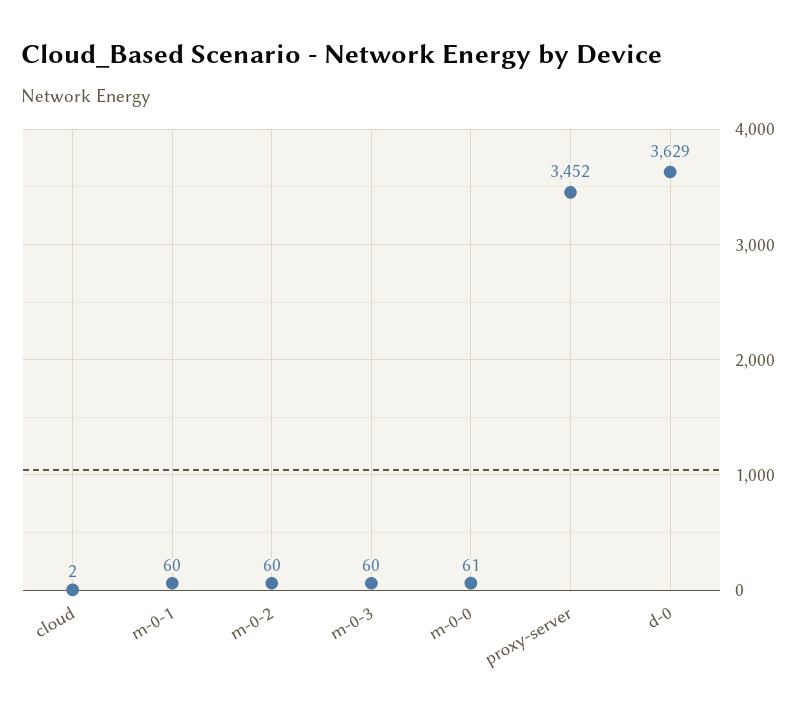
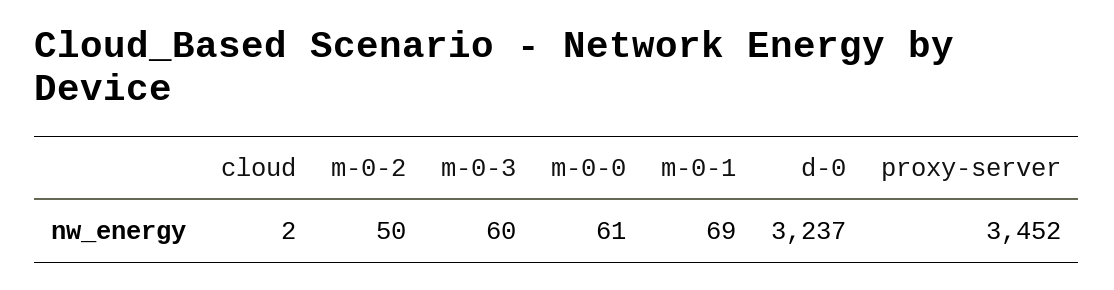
  {
    "cloud": 2,
-   "m-0-1": 60,
+   "m-0-1": 69,
-   "m-0-2": 60,
+   "m-0-2": 50,
    "m-0-3": 60,
    "m-0-0": 61,
    "proxy-server": 3452,
-   "d-0": 3629
+   "d-0": 3237
  }

